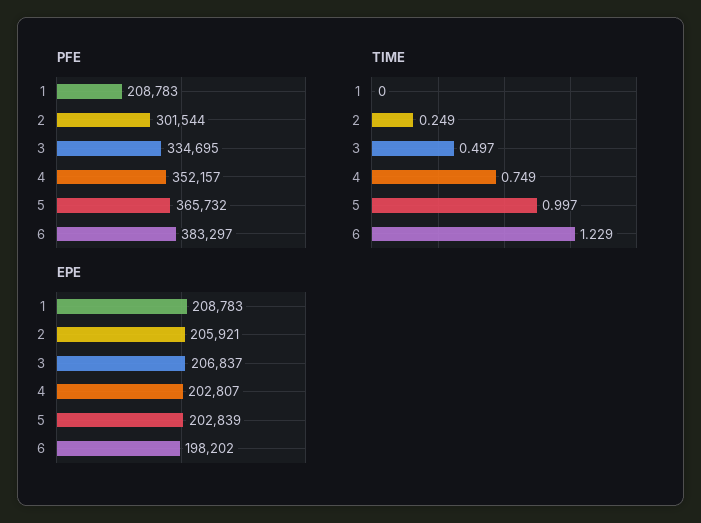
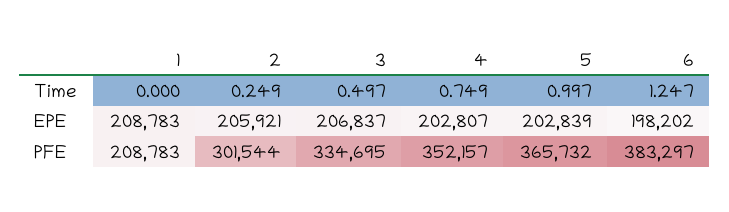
  {
    "PFE": {
      "1": 208783,
      "2": 301544,
      "3": 334695,
      "4": 352157,
      "5": 365732,
      "6": 383297
    },
    "TIME": {
      "1": 0,
      "2": 0.249,
      "3": 0.497,
      "4": 0.749,
      "5": 0.997,
-     "6": 1.229
+     "6": 1.247
    },
    "EPE": {
      "1": 208783,
      "2": 205921,
      "3": 206837,
      "4": 202807,
      "5": 202839,
      "6": 198202
    }
  }

